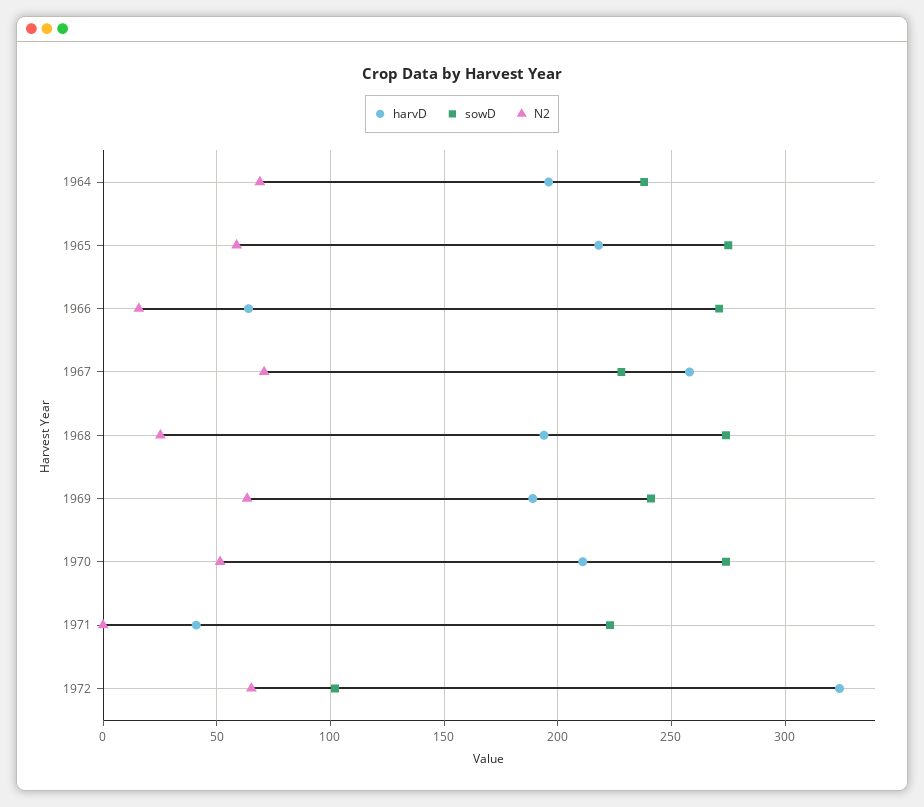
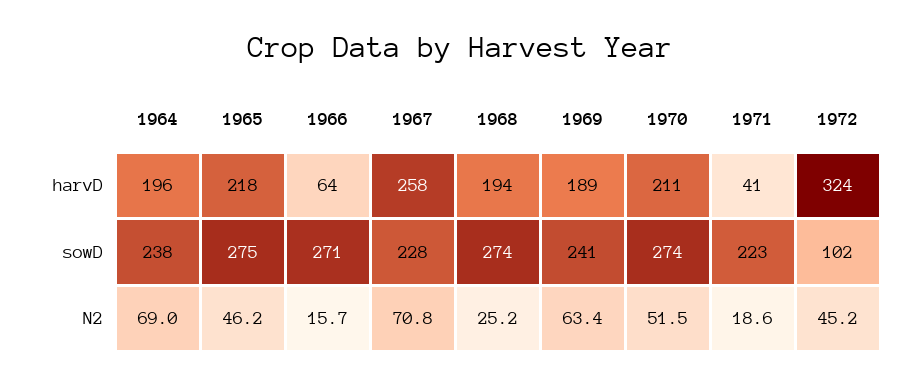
  {
    "harvD": {
      "1964": 196,
      "1965": 218,
      "1966": 64,
      "1967": 258,
      "1968": 194,
      "1969": 189,
      "1970": 211,
      "1971": 41,
      "1972": 324
    },
    "sowD": {
      "1964": 238,
      "1965": 275,
      "1966": 271,
      "1967": 228,
      "1968": 274,
      "1969": 241,
      "1970": 274,
      "1971": 223,
      "1972": 102
    },
    "N2": {
      "1964": 69,
-     "1965": 60,
+     "1965": 46.2,
      "1966": 15.7,
      "1967": 70.8,
      "1968": 25.2,
      "1969": 63.4,
      "1970": 51.5,
-     "1971": 0,
+     "1971": 18.6,
-     "1972": 65
+     "1972": 45.2
    }
  }

